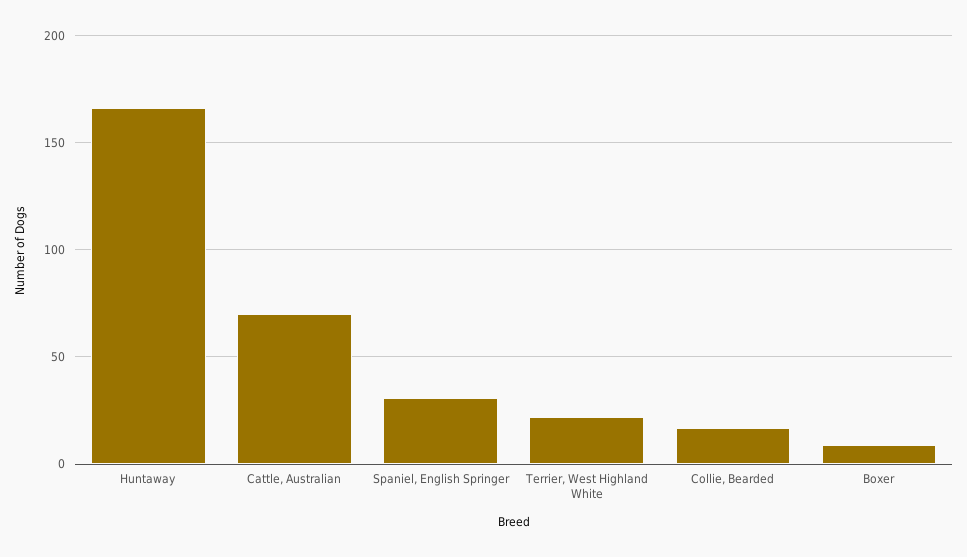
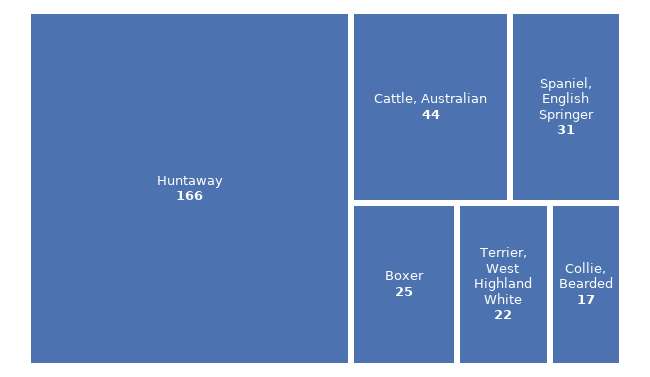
  {
    "Huntaway": 166,
-   "Cattle, Australian": 70,
+   "Cattle, Australian": 44,
    "Spaniel, English Springer": 31,
    "Terrier, West Highland White": 22,
    "Collie, Bearded": 17,
-   "Boxer": 10
+   "Boxer": 25
  }

